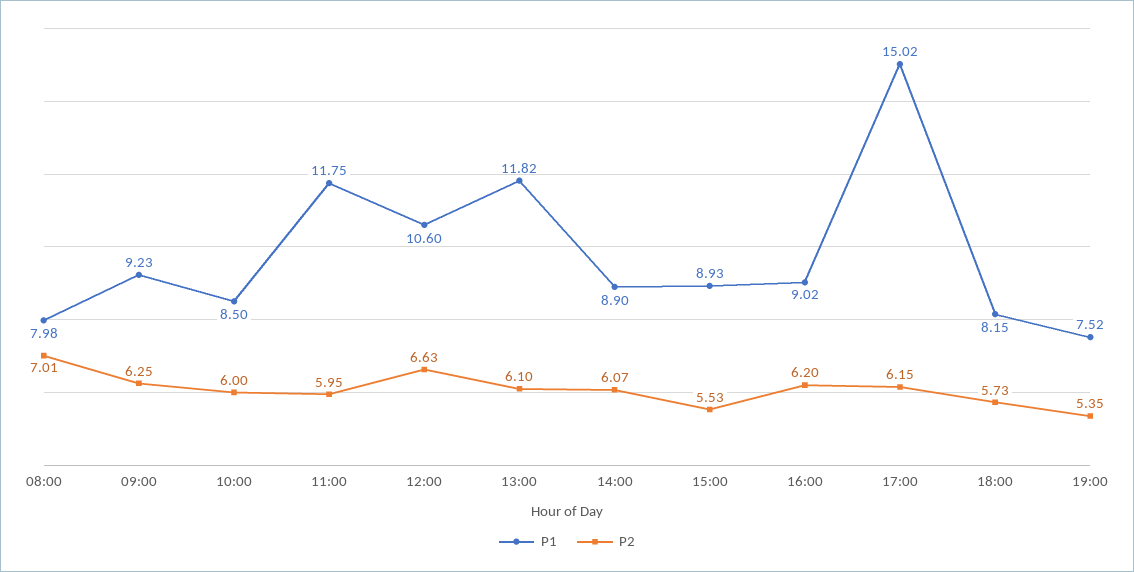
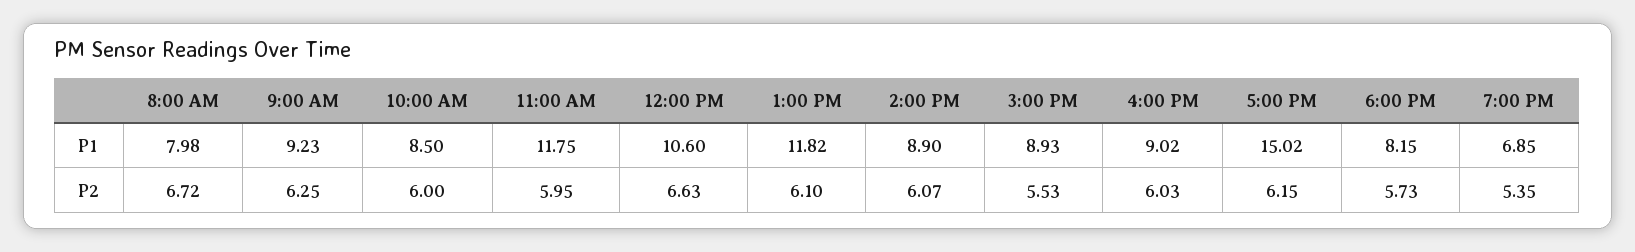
  {
    "P1": {
      "08:00": 7.98,
      "09:00": 9.23,
      "10:00": 8.5,
      "11:00": 11.75,
      "12:00": 10.6,
      "13:00": 11.82,
      "14:00": 8.9,
      "15:00": 8.93,
      "16:00": 9.02,
      "17:00": 15.02,
      "18:00": 8.15,
-     "19:00": 7.52
+     "19:00": 6.85
    },
    "P2": {
-     "08:00": 7.01,
+     "08:00": 6.72,
      "09:00": 6.25,
      "10:00": 6,
      "11:00": 5.95,
      "12:00": 6.63,
      "13:00": 6.1,
      "14:00": 6.07,
      "15:00": 5.53,
-     "16:00": 6.2,
+     "16:00": 6.03,
      "17:00": 6.15,
      "18:00": 5.73,
      "19:00": 5.35
    }
  }

